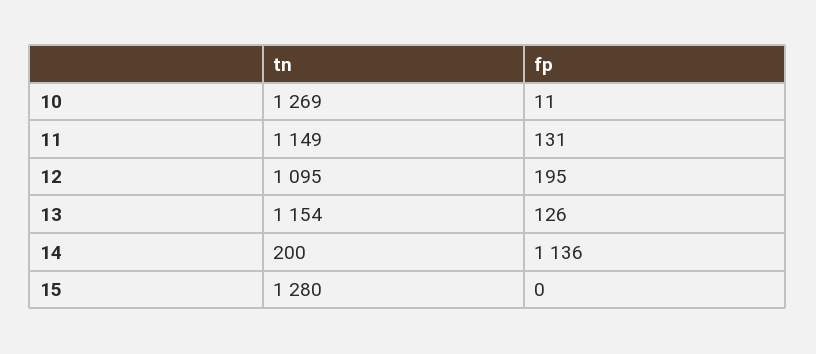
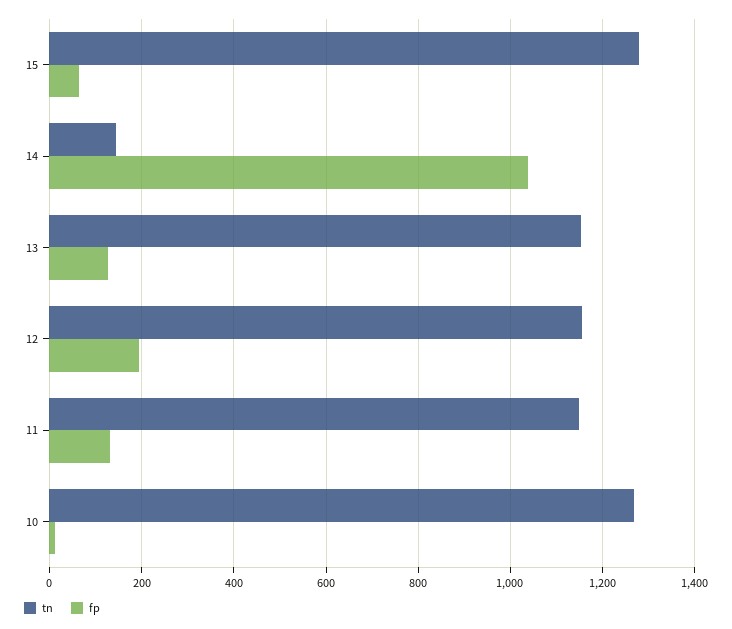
  {
    "tn": {
      "10": 1269,
      "11": 1149,
-     "12": 1095,
+     "12": 1160,
      "13": 1154,
-     "14": 200,
+     "14": 140,
      "15": 1280
    },
    "fp": {
      "10": 11,
      "11": 131,
      "12": 195,
      "13": 126,
-     "14": 1136,
+     "14": 1040,
-     "15": 0
+     "15": 60
    }
  }

